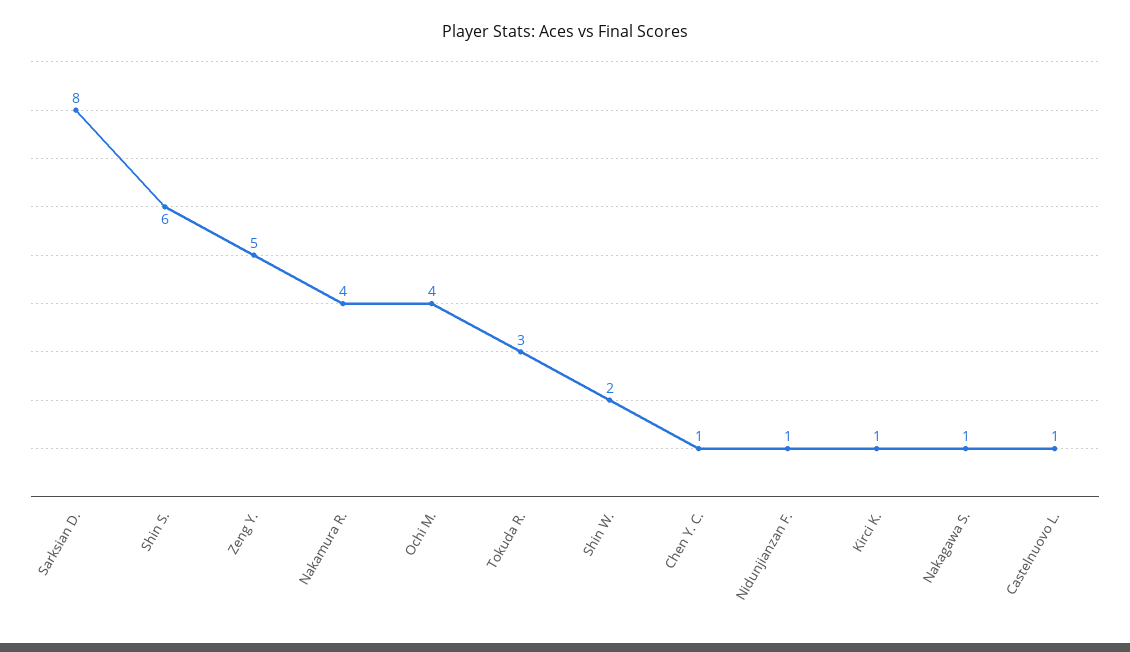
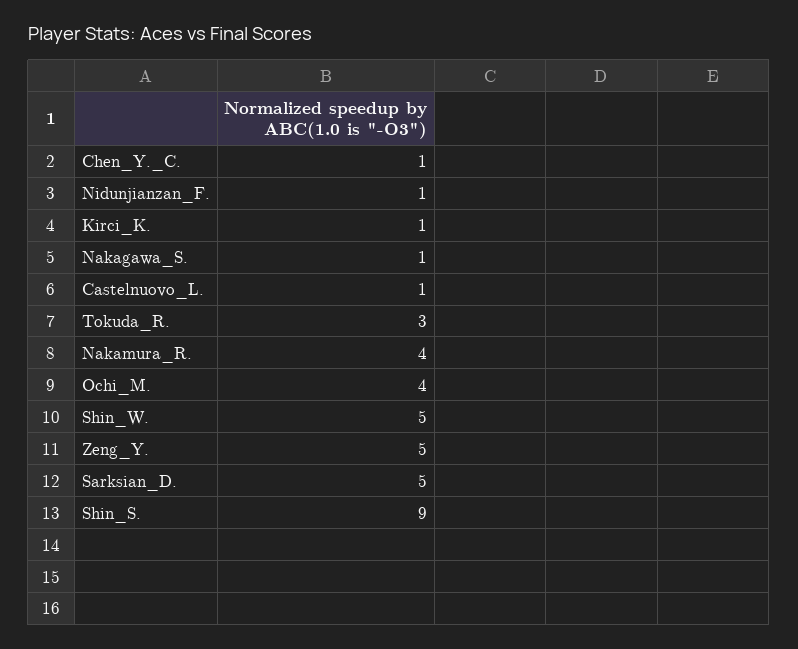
  {
-   "Sarksian D.": 8,
+   "Sarksian D.": 5,
-   "Shin S.": 6,
+   "Shin S.": 9,
    "Zeng Y.": 5,
    "Nakamura R.": 4,
    "Ochi M.": 4,
    "Tokuda R.": 3,
-   "Shin W.": 2,
+   "Shin W.": 5,
    "Chen Y. C.": 1,
    "Nidunjianzan F.": 1,
    "Kirci K.": 1,
    "Nakagawa S.": 1,
    "Castelnuovo L.": 1
  }

